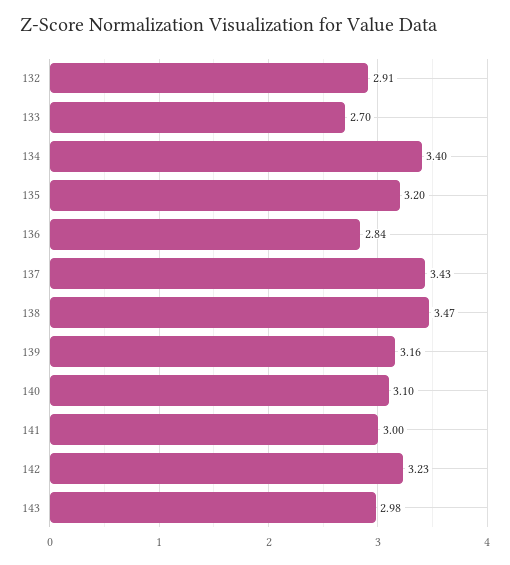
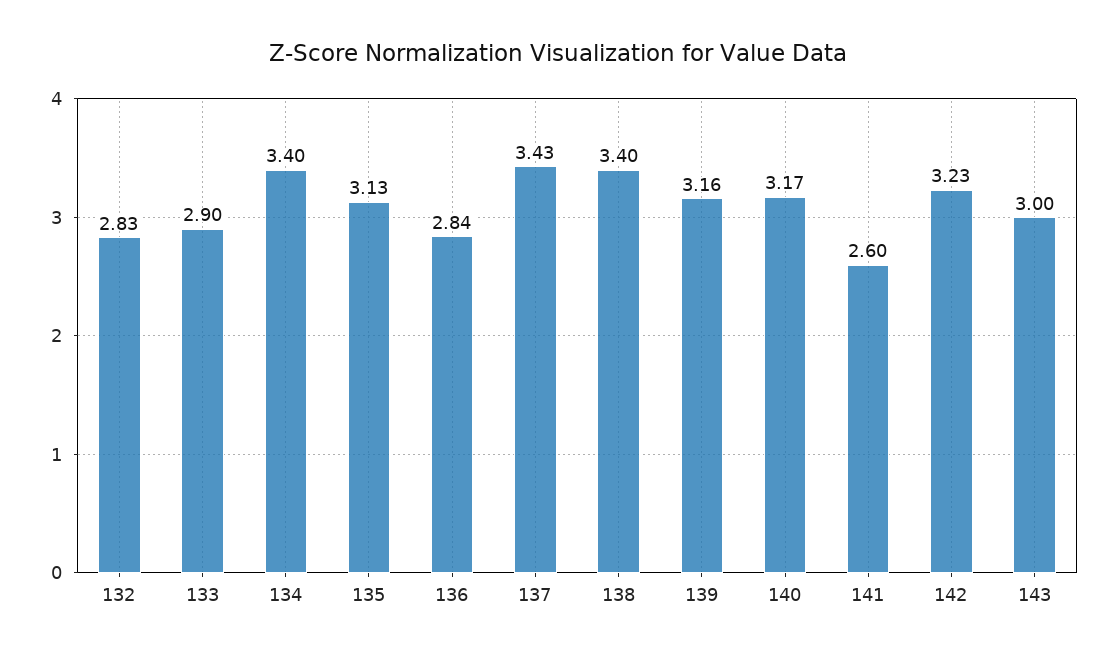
  {
-   "132": 2.91,
+   "132": 2.83,
-   "133": 2.7,
+   "133": 2.9,
    "134": 3.4,
-   "135": 3.2,
+   "135": 3.13,
    "136": 2.84,
    "137": 3.43,
-   "138": 3.47,
+   "138": 3.4,
    "139": 3.16,
-   "140": 3.1,
+   "140": 3.17,
-   "141": 3,
+   "141": 2.6,
    "142": 3.23,
-   "143": 2.98
+   "143": 3
  }

